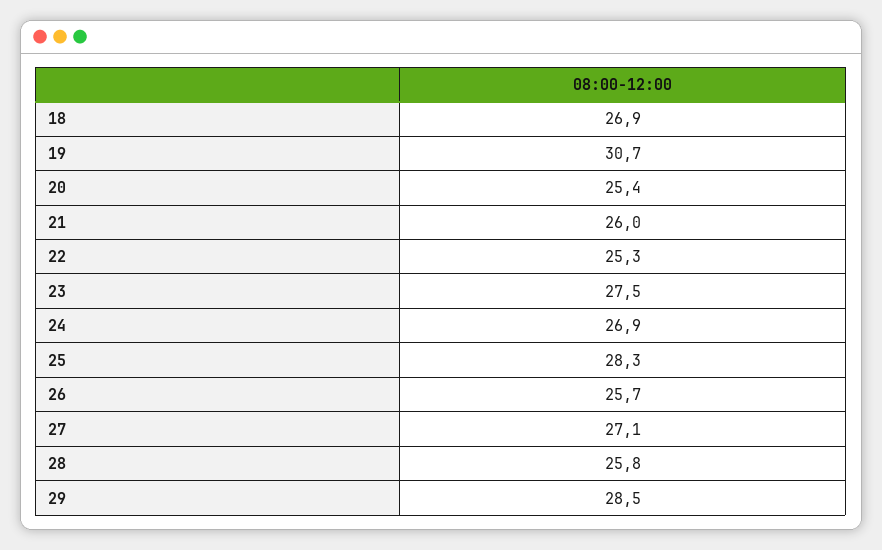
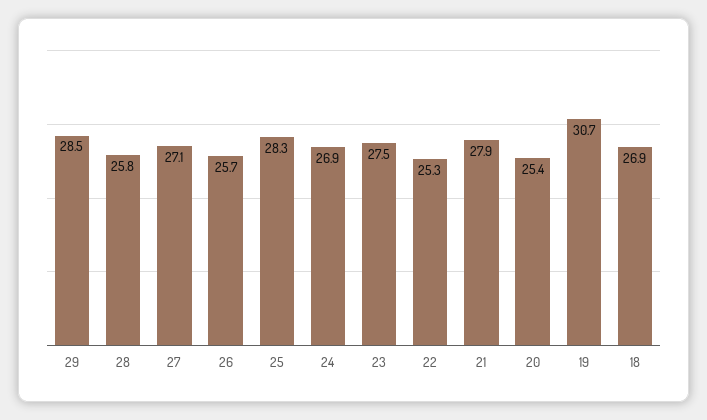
  {
    "18": 26.9,
    "19": 30.7,
    "20": 25.4,
-   "21": 26,
+   "21": 27.9,
    "22": 25.3,
    "23": 27.5,
    "24": 26.9,
    "25": 28.3,
    "26": 25.7,
    "27": 27.1,
    "28": 25.8,
    "29": 28.5
  }

